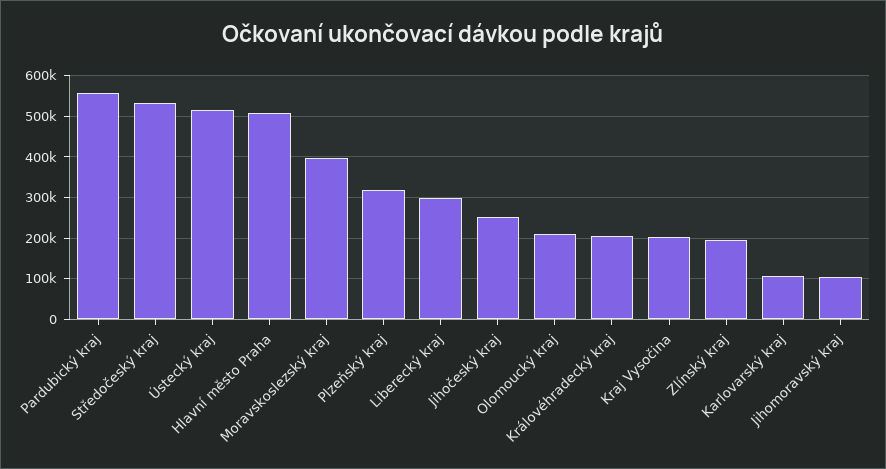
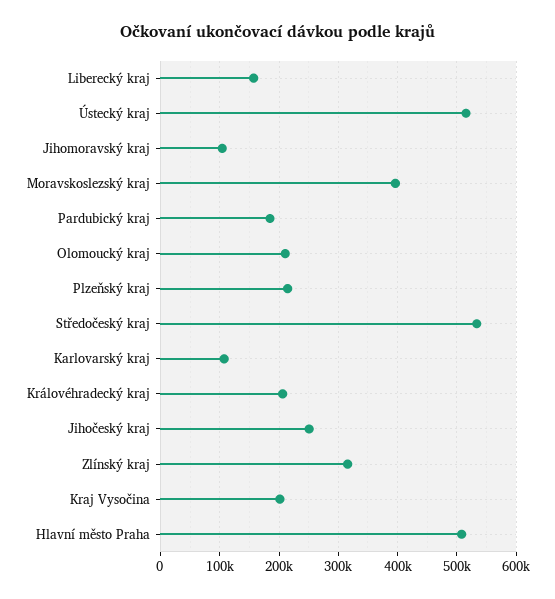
  {
-   "Pardubický kraj": 560000,
+   "Pardubický kraj": 180000,
    "Středočeský kraj": 540000,
    "Ústecký kraj": 520000,
    "Hlavní město Praha": 500000,
    "Moravskoslezský kraj": 400000,
-   "Plzeňský kraj": 320000,
+   "Plzeňský kraj": 220000,
-   "Liberecký kraj": 300000,
+   "Liberecký kraj": 160000,
    "Jihočeský kraj": 260000,
    "Olomoucký kraj": 220000,
    "Královéhradecký kraj": 200000,
    "Kraj Vysočina": 200000,
-   "Zlínský kraj": 200000,
+   "Zlínský kraj": 320000,
    "Karlovarský kraj": 100000,
    "Jihomoravský kraj": 100000
  }

